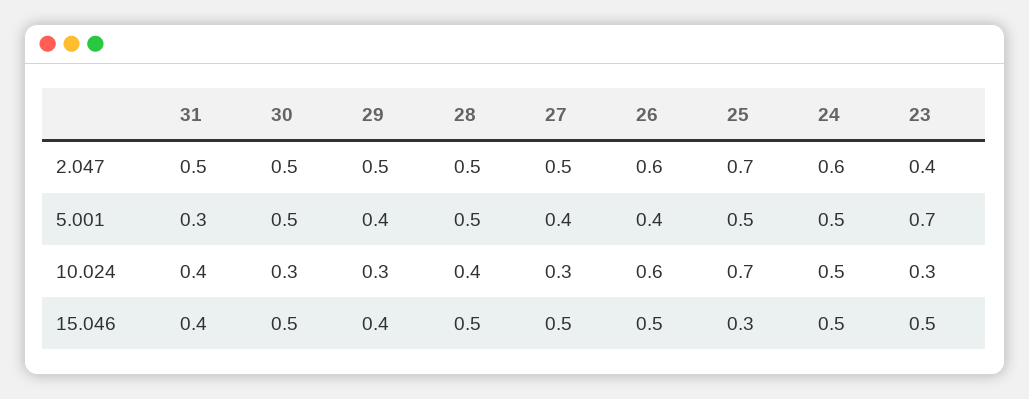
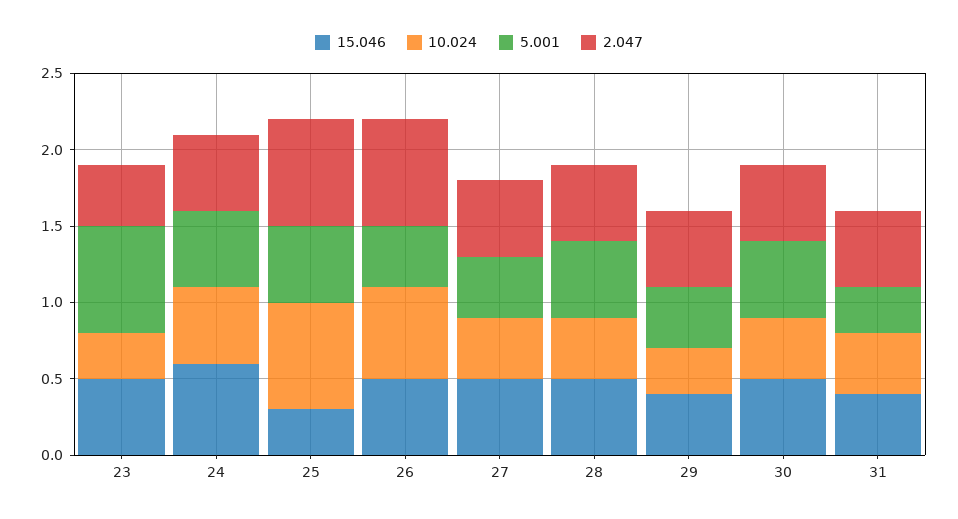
  {
    "2.047": {
      "31": 0.5,
      "30": 0.5,
      "29": 0.5,
      "28": 0.5,
      "27": 0.5,
-     "26": 0.6,
+     "26": 0.7,
      "25": 0.7,
-     "24": 0.6,
+     "24": 0.5,
      "23": 0.4
    },
    "5.001": {
      "31": 0.3,
      "30": 0.5,
      "29": 0.4,
      "28": 0.5,
      "27": 0.4,
      "26": 0.4,
      "25": 0.5,
      "24": 0.5,
      "23": 0.7
    },
    "10.024": {
      "31": 0.4,
-     "30": 0.3,
+     "30": 0.4,
      "29": 0.3,
      "28": 0.4,
-     "27": 0.3,
+     "27": 0.4,
      "26": 0.6,
      "25": 0.7,
      "24": 0.5,
      "23": 0.3
    },
    "15.046": {
      "31": 0.4,
      "30": 0.5,
      "29": 0.4,
      "28": 0.5,
      "27": 0.5,
      "26": 0.5,
      "25": 0.3,
-     "24": 0.5,
+     "24": 0.6,
      "23": 0.5
    }
  }

